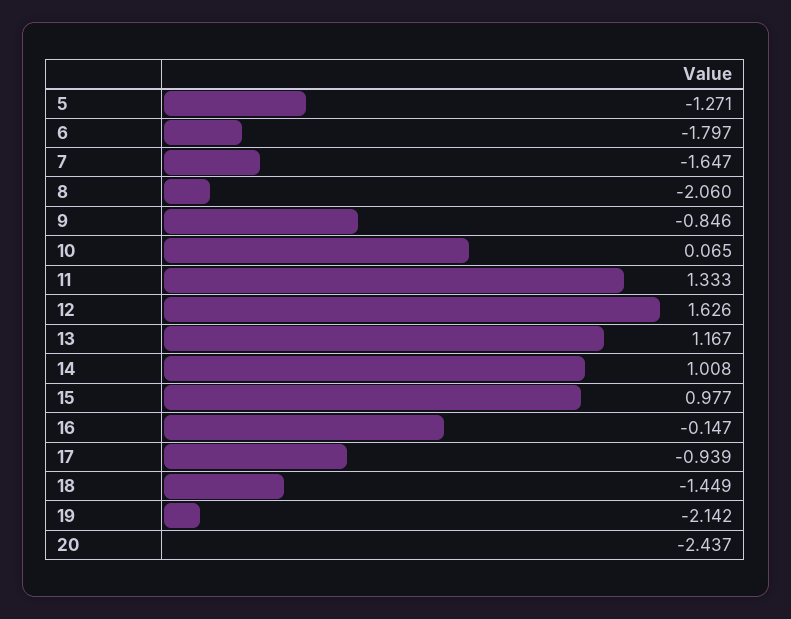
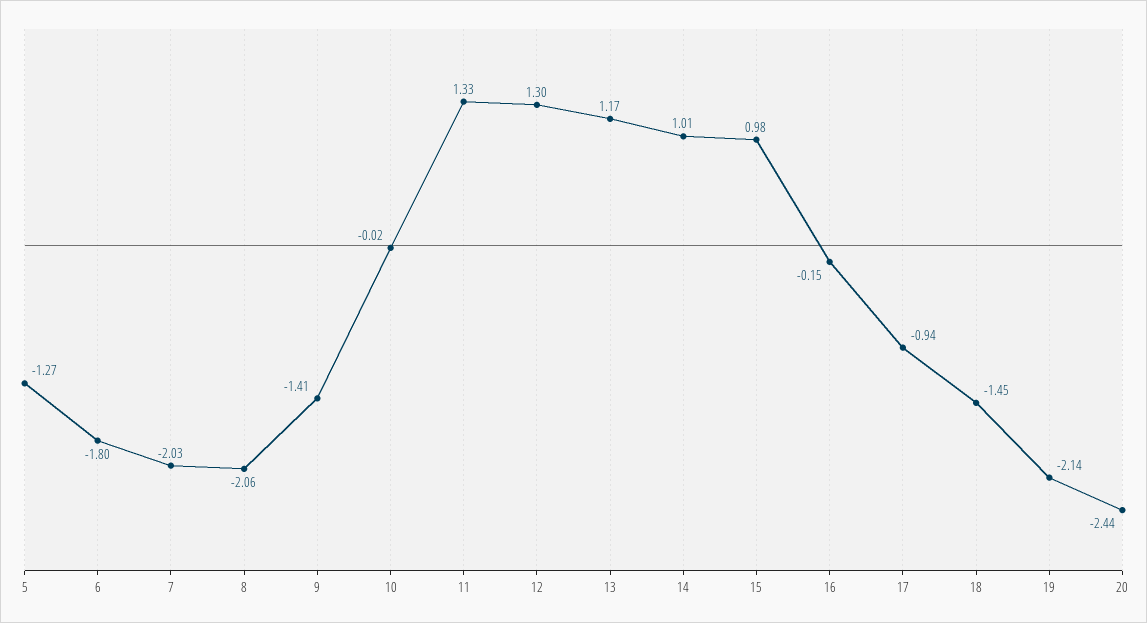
  {
    "5": -1.271,
    "6": -1.797,
-   "7": -1.647,
+   "7": -2.03,
    "8": -2.06,
-   "9": -0.846,
+   "9": -1.41,
-   "10": 0.065,
+   "10": -0.02,
    "11": 1.333,
-   "12": 1.626,
+   "12": 1.3,
    "13": 1.167,
    "14": 1.008,
    "15": 0.977,
    "16": -0.147,
    "17": -0.939,
    "18": -1.449,
    "19": -2.142,
    "20": -2.437
  }

